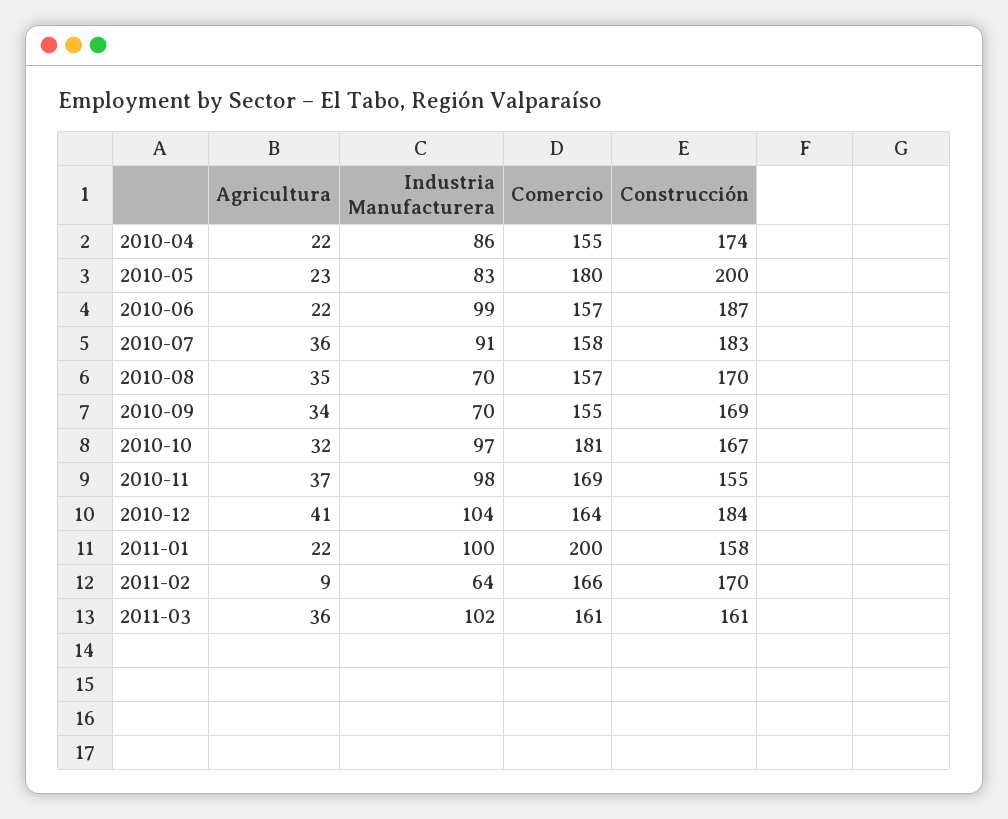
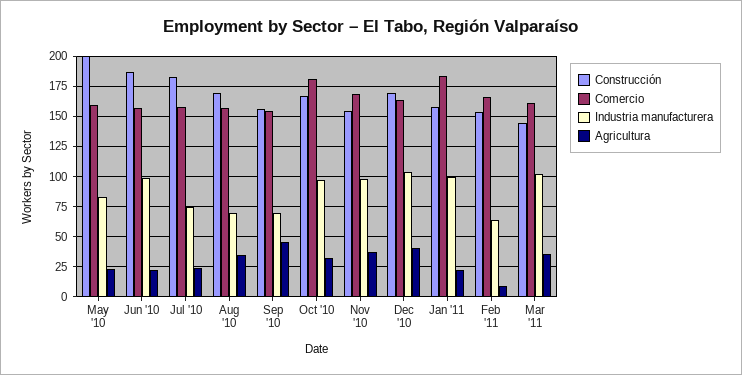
  {
    "Agricultura": {
-     "2010-04": 22,
      "2010-05": 23,
      "2010-06": 22,
-     "2010-07": 36,
+     "2010-07": 25,
      "2010-08": 35,
-     "2010-09": 34,
+     "2010-09": 45,
      "2010-10": 32,
      "2010-11": 37,
      "2010-12": 41,
      "2011-01": 22,
      "2011-02": 9,
      "2011-03": 36
    },
    "Industria Manufacturera": {
-     "2010-04": 86,
      "2010-05": 83,
      "2010-06": 99,
-     "2010-07": 91,
+     "2010-07": 75,
      "2010-08": 70,
      "2010-09": 70,
      "2010-10": 97,
      "2010-11": 98,
      "2010-12": 104,
      "2011-01": 100,
      "2011-02": 64,
      "2011-03": 102
    },
    "Comercio": {
-     "2010-04": 155,
-     "2010-05": 180,
+     "2010-05": 160,
      "2010-06": 157,
      "2010-07": 158,
      "2010-08": 157,
      "2010-09": 155,
      "2010-10": 181,
      "2010-11": 169,
      "2010-12": 164,
-     "2011-01": 200,
+     "2011-01": 185,
      "2011-02": 166,
      "2011-03": 161
    },
    "Construcción": {
-     "2010-04": 174,
      "2010-05": 200,
      "2010-06": 187,
      "2010-07": 183,
      "2010-08": 170,
-     "2010-09": 169,
+     "2010-09": 155,
      "2010-10": 167,
      "2010-11": 155,
-     "2010-12": 184,
+     "2010-12": 170,
      "2011-01": 158,
-     "2011-02": 170,
+     "2011-02": 155,
-     "2011-03": 161
+     "2011-03": 145
    }
  }

